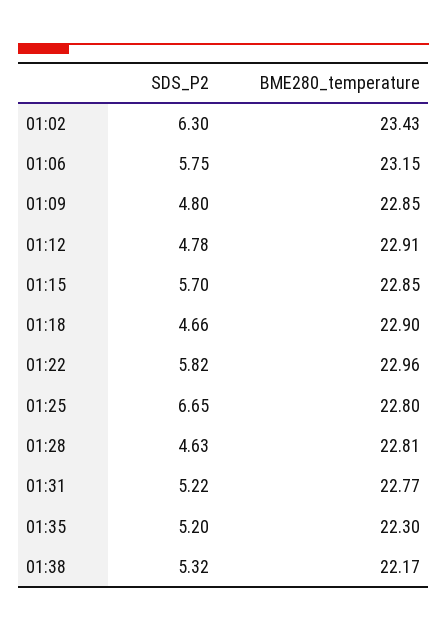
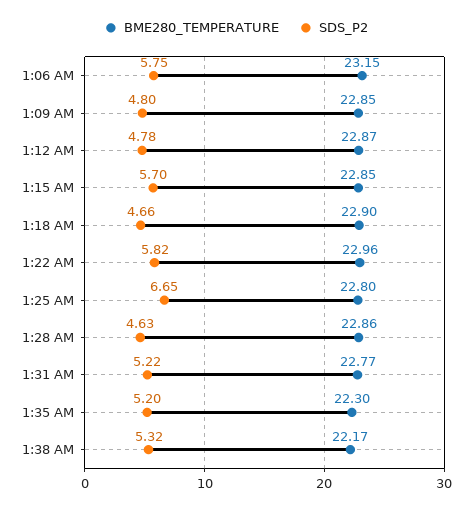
  {
    "SDS_P2": {
-     "01:02": 6.3,
      "01:06": 5.75,
      "01:09": 4.8,
      "01:12": 4.78,
      "01:15": 5.7,
      "01:18": 4.66,
      "01:22": 5.82,
      "01:25": 6.65,
      "01:28": 4.63,
      "01:31": 5.22,
      "01:35": 5.2,
      "01:38": 5.32
    },
    "BME280_temperature": {
-     "01:02": 23.43,
      "01:06": 23.15,
      "01:09": 22.85,
-     "01:12": 22.91,
+     "01:12": 22.87,
      "01:15": 22.85,
      "01:18": 22.9,
      "01:22": 22.96,
      "01:25": 22.8,
-     "01:28": 22.81,
+     "01:28": 22.86,
      "01:31": 22.77,
      "01:35": 22.3,
      "01:38": 22.17
    }
  }

